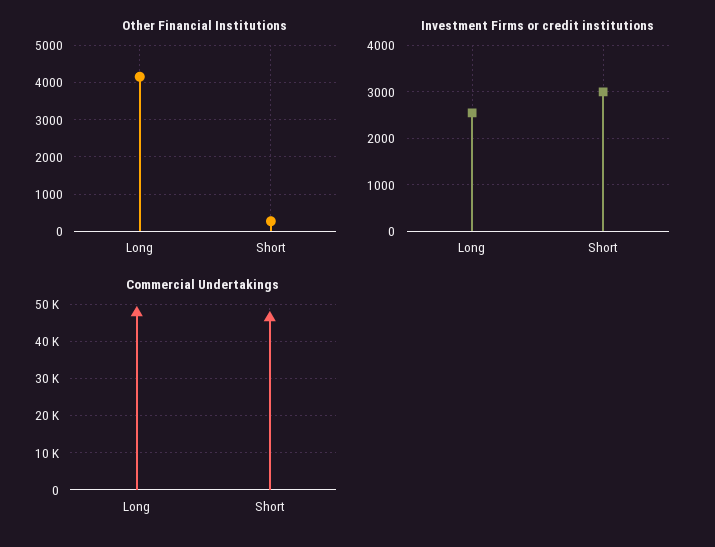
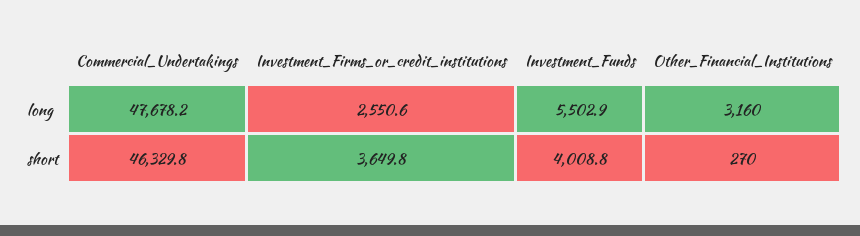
  {
    "Other Financial Institutions": {
-     "Long": 4200,
+     "Long": 3160,
      "Short": 270
    },
    "Investment Firms or credit institutions": {
      "Long": 2550.6,
-     "Short": 3000
+     "Short": 3649.8
    },
    "Commercial Undertakings": {
      "Long": 47678.2,
      "Short": 46329.8
-   }
+   },
+   "Investment_Funds": {
+     "Long": 5502.9,
+     "Short": 4008.8
+   }
  }

